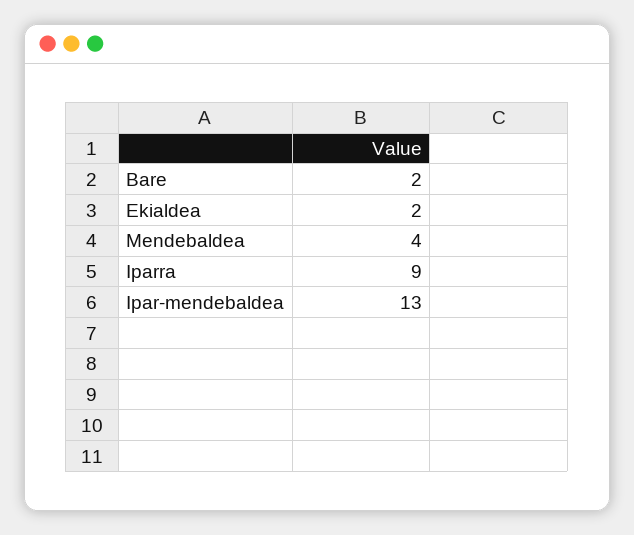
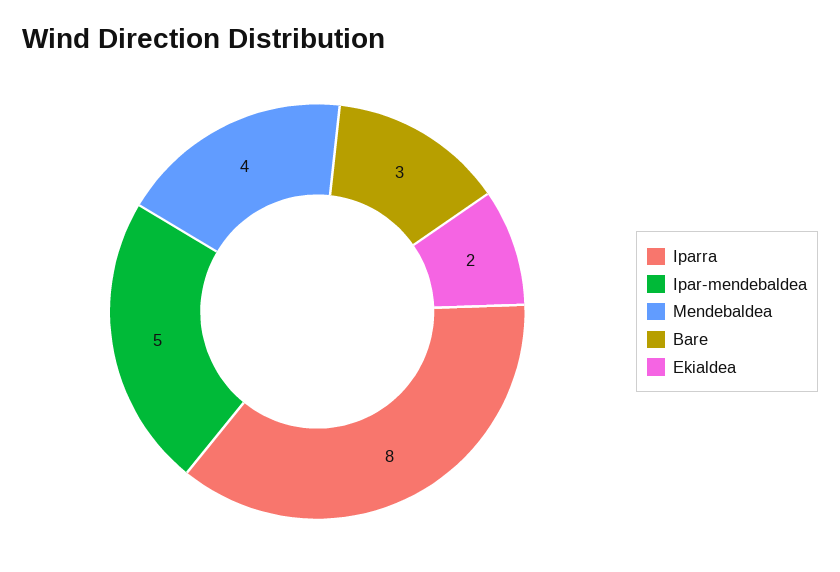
  {
-   "Bare": 2,
+   "Bare": 3,
    "Ekialdea": 2,
    "Mendebaldea": 4,
-   "Iparra": 9,
+   "Iparra": 8,
-   "Ipar-mendebaldea": 13
+   "Ipar-mendebaldea": 5
  }

